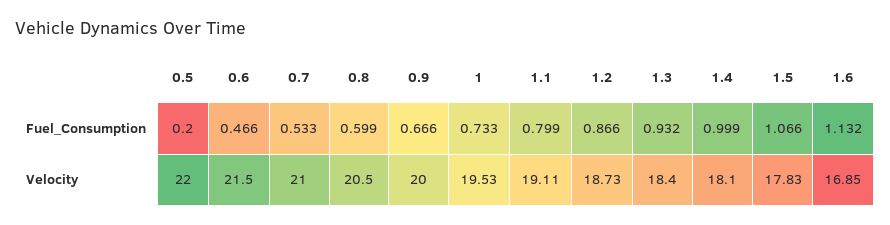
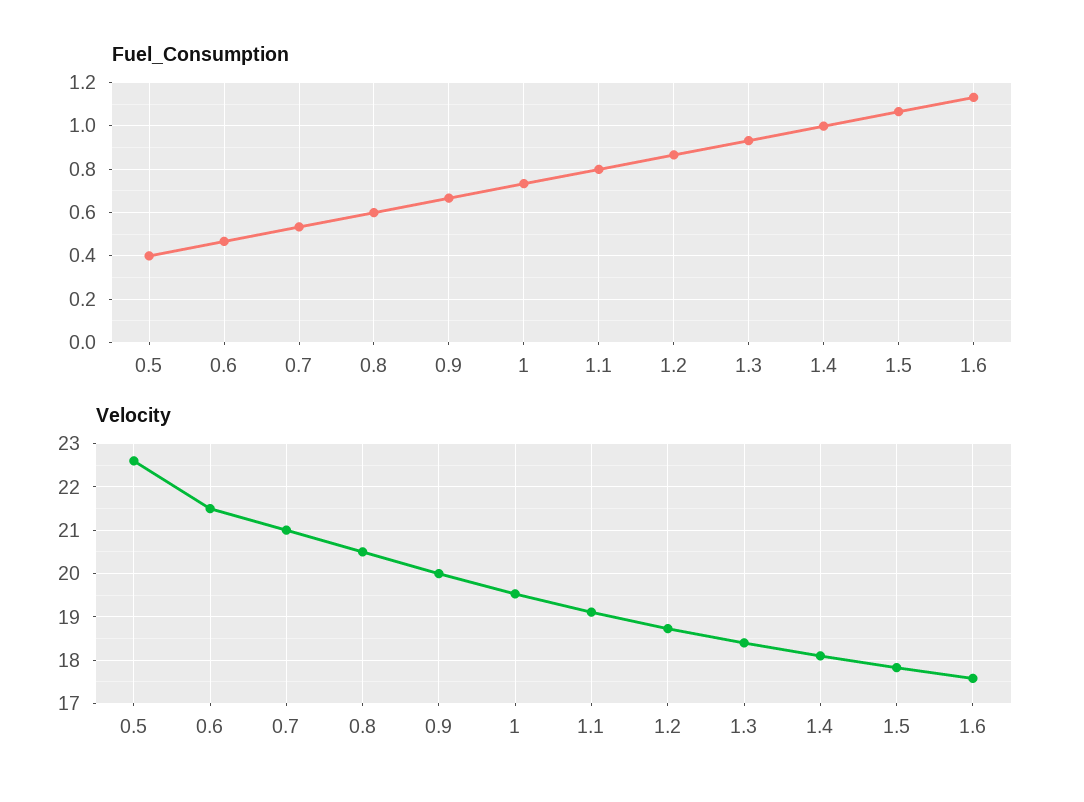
  {
    "Fuel_Consumption": {
-     "0.5": 0.2,
+     "0.5": 0.4,
      "0.6": 0.466,
      "0.7": 0.533,
      "0.8": 0.599,
      "0.9": 0.666,
      "1": 0.733,
      "1.1": 0.799,
      "1.2": 0.866,
      "1.3": 0.932,
      "1.4": 0.999,
      "1.5": 1.066,
      "1.6": 1.132
    },
    "Velocity": {
-     "0.5": 22,
+     "0.5": 22.6,
      "0.6": 21.5,
      "0.7": 21,
      "0.8": 20.5,
      "0.9": 20,
      "1": 19.53,
      "1.1": 19.11,
      "1.2": 18.73,
      "1.3": 18.4,
      "1.4": 18.1,
      "1.5": 17.83,
-     "1.6": 16.85
+     "1.6": 17.6
    }
  }

